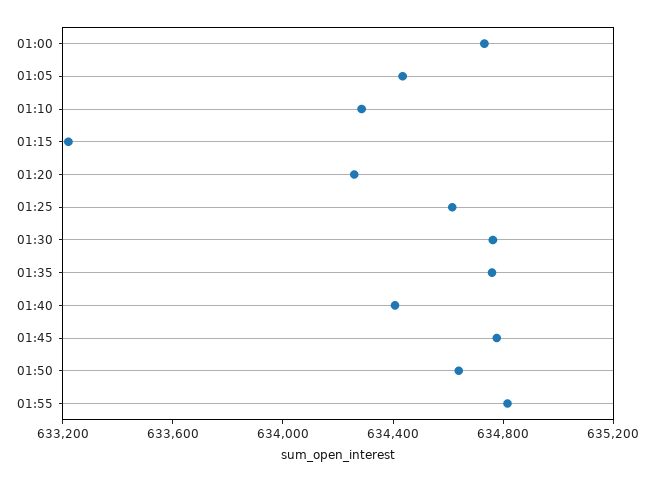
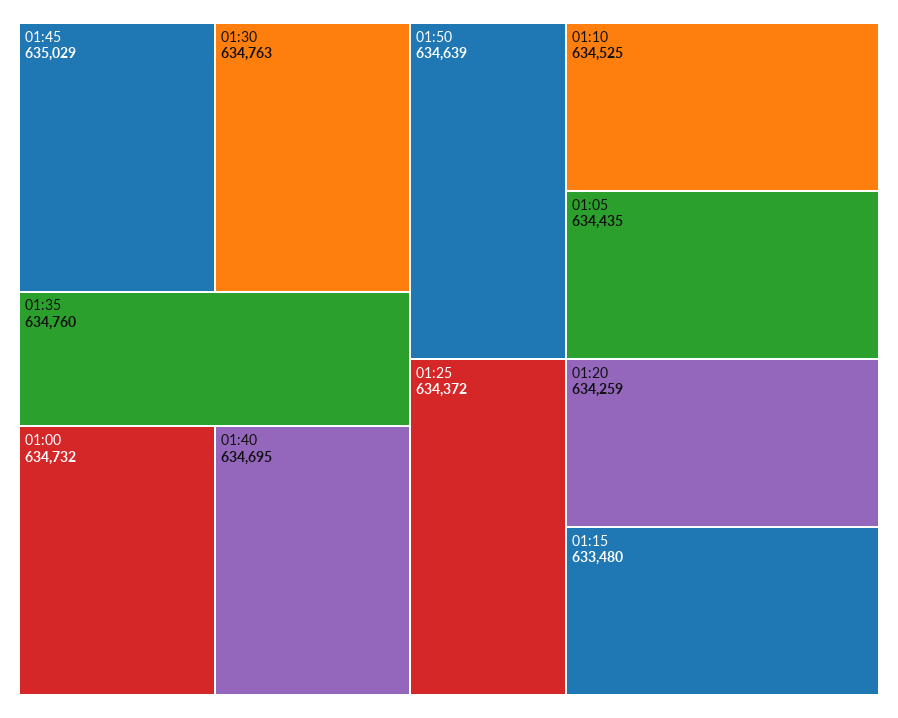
  {
    "01:00": 634732,
    "01:05": 634435,
-   "01:10": 634300,
+   "01:10": 634525,
-   "01:15": 633200,
+   "01:15": 633480,
    "01:20": 634259,
-   "01:25": 634600,
+   "01:25": 634372,
    "01:30": 634763,
    "01:35": 634760,
-   "01:40": 634400,
+   "01:40": 634695,
-   "01:45": 634800,
+   "01:45": 635029,
-   "01:50": 634639,
+   "01:50": 634639
-   "01:55": 634800
  }

